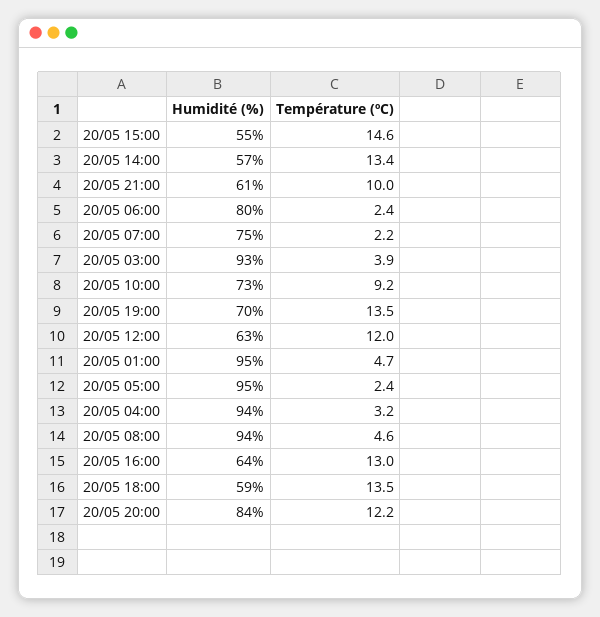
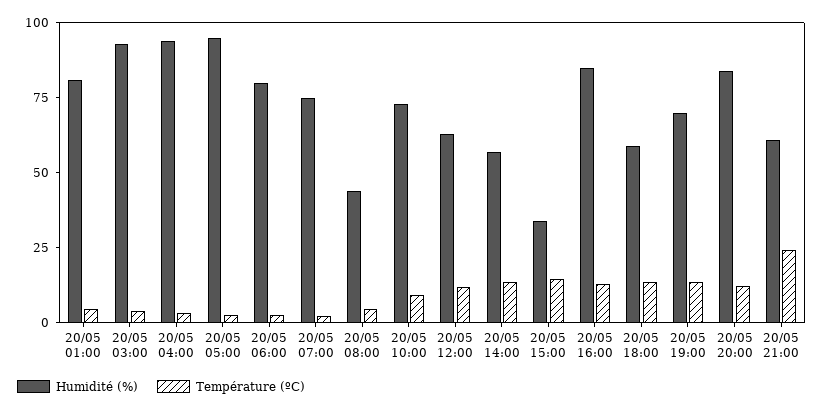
  {
    "Humidité (%)": {
-     "20/05 15:00": 55,
+     "20/05 15:00": 35,
      "20/05 14:00": 57,
      "20/05 21:00": 61,
      "20/05 06:00": 80,
      "20/05 07:00": 75,
      "20/05 03:00": 93,
      "20/05 10:00": 73,
      "20/05 19:00": 70,
      "20/05 12:00": 63,
-     "20/05 01:00": 95,
+     "20/05 01:00": 80,
      "20/05 05:00": 95,
      "20/05 04:00": 94,
-     "20/05 08:00": 94,
+     "20/05 08:00": 45,
-     "20/05 16:00": 64,
+     "20/05 16:00": 85,
      "20/05 18:00": 59,
      "20/05 20:00": 84
    },
    "Température (ºC)": {
      "20/05 15:00": 14.6,
      "20/05 14:00": 13.4,
-     "20/05 21:00": 10,
+     "20/05 21:00": 25,
      "20/05 06:00": 2.4,
      "20/05 07:00": 2.2,
      "20/05 03:00": 3.9,
      "20/05 10:00": 9.2,
      "20/05 19:00": 13.5,
      "20/05 12:00": 12,
      "20/05 01:00": 4.7,
      "20/05 05:00": 2.4,
      "20/05 04:00": 3.2,
      "20/05 08:00": 4.6,
      "20/05 16:00": 13,
      "20/05 18:00": 13.5,
      "20/05 20:00": 12.2
    }
  }

